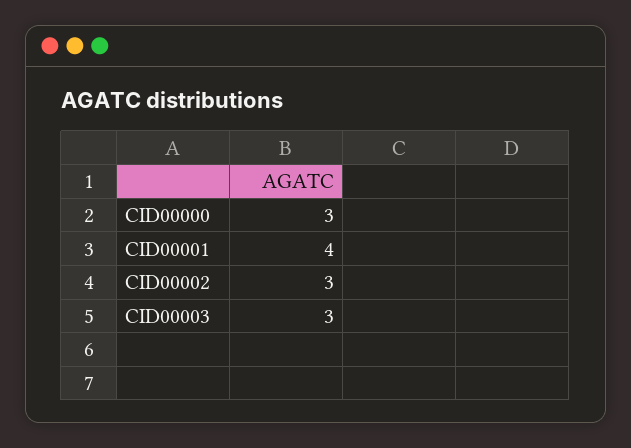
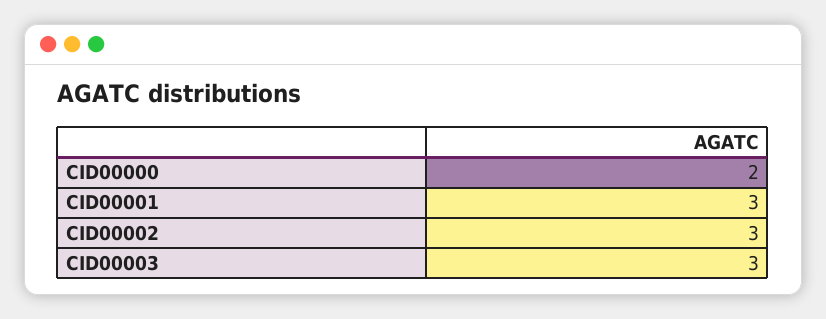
  {
-   "CID00000": 3,
+   "CID00000": 2,
-   "CID00001": 4,
+   "CID00001": 3,
    "CID00002": 3,
    "CID00003": 3
  }

